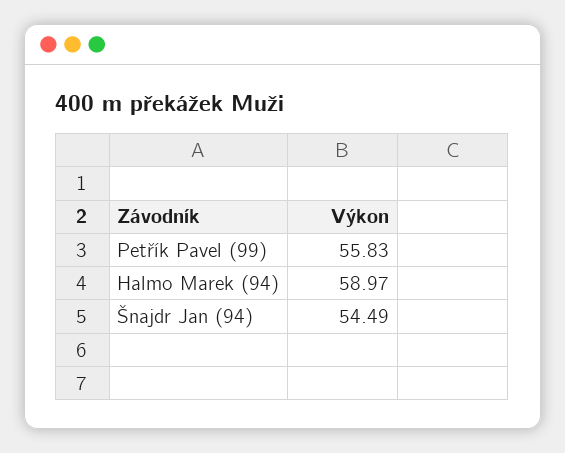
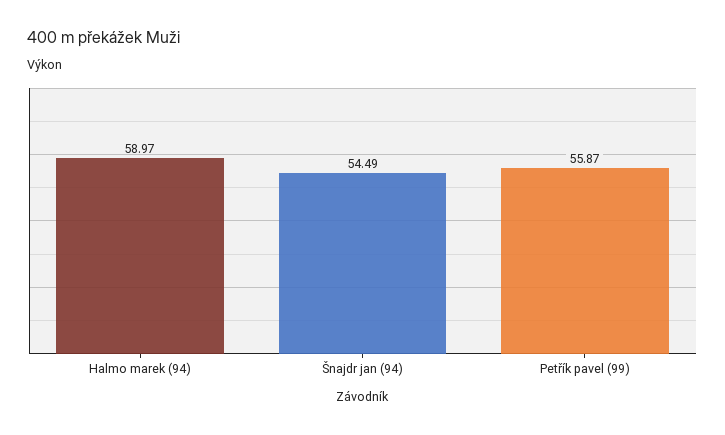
  {
-   "Petřík Pavel (99)": 55.83,
+   "Petřík Pavel (99)": 55.87,
    "Halmo Marek (94)": 58.97,
    "Šnajdr Jan (94)": 54.49
  }

